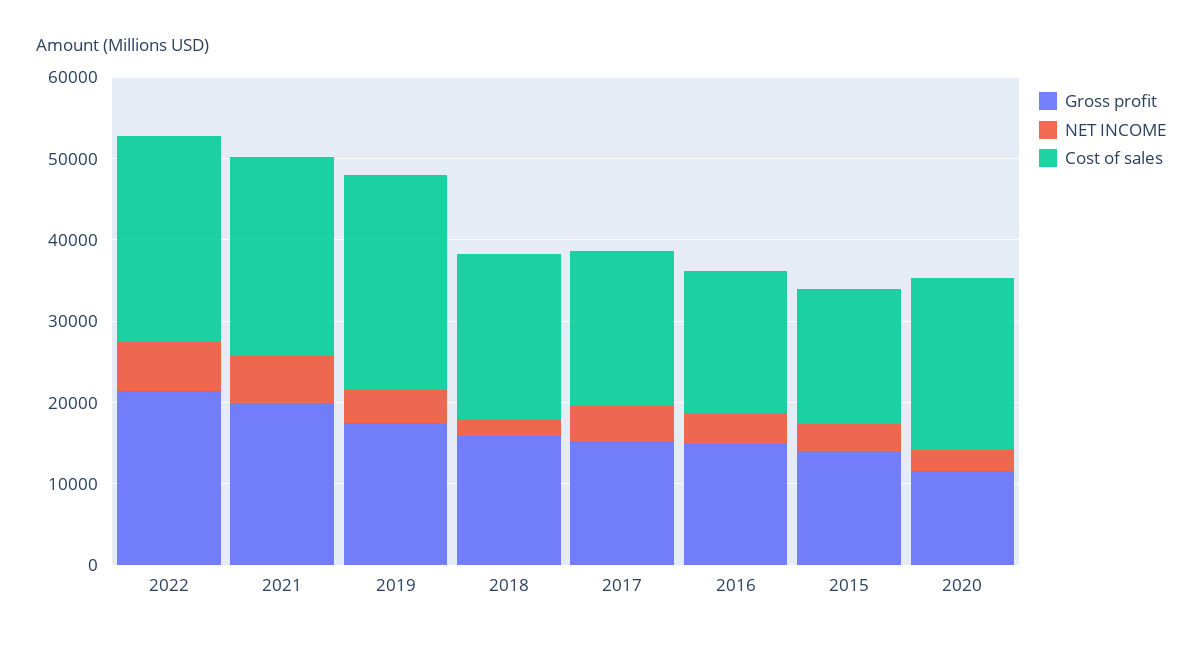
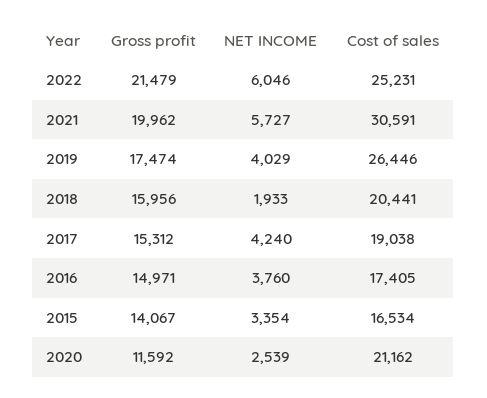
  {
    "Gross profit": {
      "2022": 21479,
      "2021": 19962,
      "2019": 17474,
      "2018": 15956,
      "2017": 15312,
      "2016": 14971,
      "2015": 14067,
      "2020": 11592
    },
    "NET INCOME": {
      "2022": 6046,
      "2021": 5727,
      "2019": 4029,
      "2018": 1933,
      "2017": 4240,
      "2016": 3760,
      "2015": 3354,
      "2020": 2539
    },
    "Cost of sales": {
      "2022": 25231,
-     "2021": 24000,
+     "2021": 30591,
      "2019": 26446,
      "2018": 20441,
      "2017": 19038,
      "2016": 17405,
      "2015": 16534,
      "2020": 21162
    }
  }

